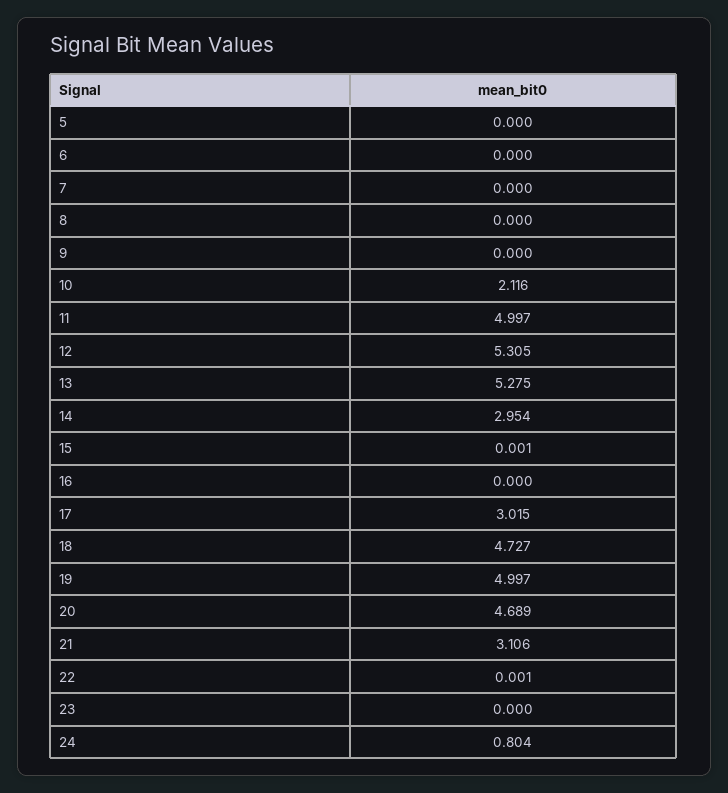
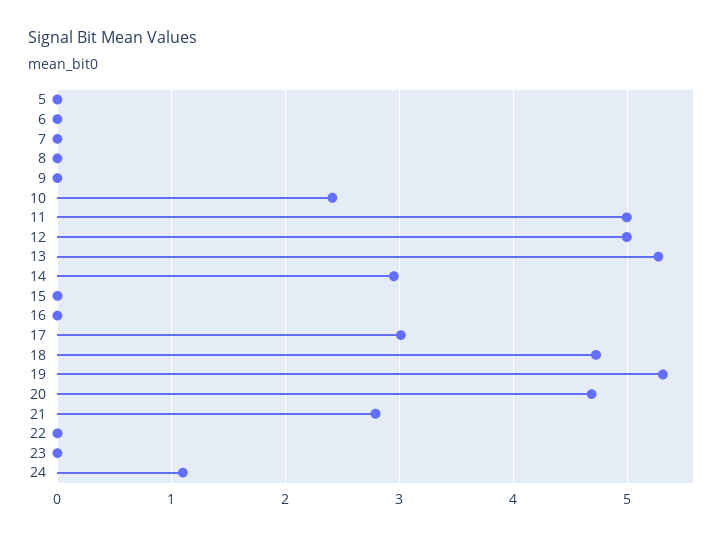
  {
    "5": 0,
    "6": 0,
    "7": 0,
    "8": 0,
    "9": 0,
-   "10": 2.116,
+   "10": 2.4,
    "11": 4.997,
-   "12": 5.305,
+   "12": 5,
    "13": 5.275,
    "14": 2.954,
    "15": 0.001,
    "16": 0,
    "17": 3.015,
    "18": 4.727,
-   "19": 4.997,
+   "19": 5.3,
    "20": 4.689,
-   "21": 3.106,
+   "21": 2.8,
    "22": 0.001,
    "23": 0,
-   "24": 0.804
+   "24": 1.1
  }

